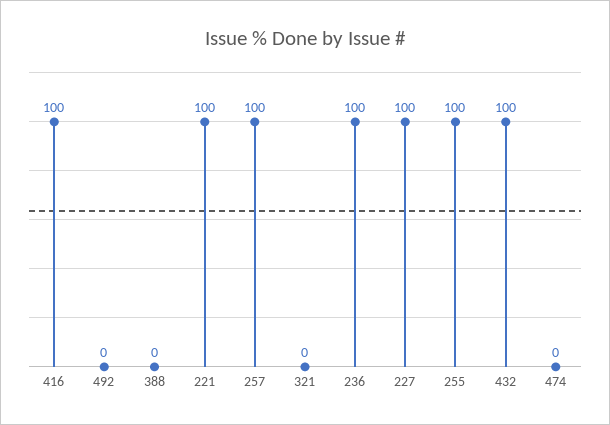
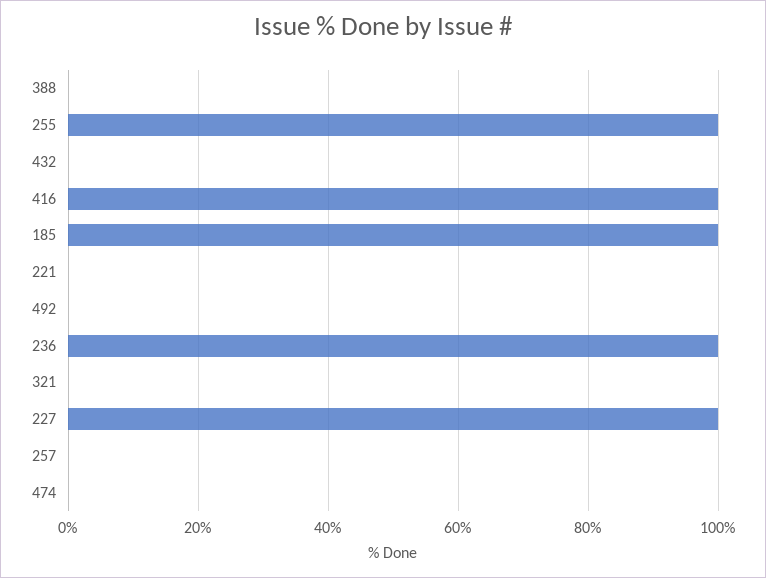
  {
    "416": 100,
    "492": 0,
    "388": 0,
-   "221": 100,
+   "221": 0,
-   "257": 100,
+   "257": 0,
    "321": 0,
    "236": 100,
    "227": 100,
    "255": 100,
-   "432": 100,
+   "432": 0,
-   "474": 0
+   "474": 0,
+   "185": 100
  }

